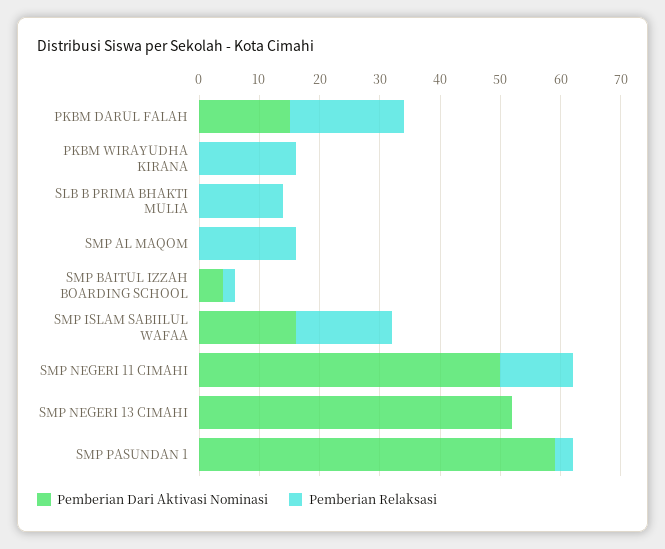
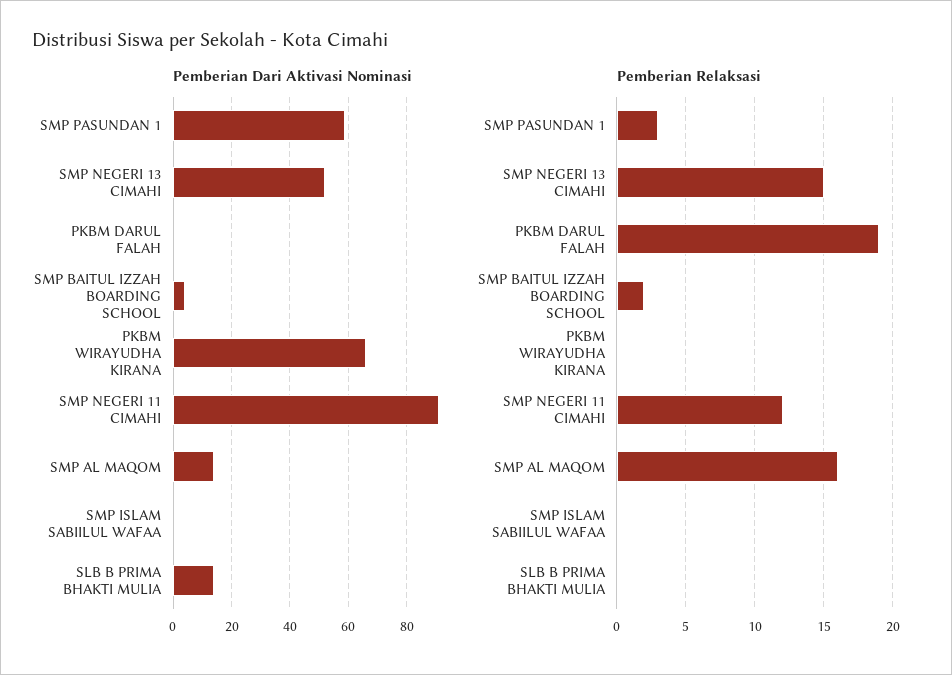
  {
    "Pemberian Dari Aktivasi Nominasi": {
-     "PKBM DARUL FALAH": 15,
+     "PKBM DARUL FALAH": 0,
-     "PKBM WIRAYUDHA KIRANA": 0,
+     "PKBM WIRAYUDHA KIRANA": 65,
-     "SLB B PRIMA BHAKTI MULIA": 0,
+     "SLB B PRIMA BHAKTI MULIA": 15,
-     "SMP AL MAQOM": 0,
+     "SMP AL MAQOM": 15,
      "SMP BAITUL IZZAH BOARDING SCHOOL": 5,
-     "SMP ISLAM SABIILUL WAFAA": 15,
+     "SMP ISLAM SABIILUL WAFAA": 0,
-     "SMP NEGERI 11 CIMAHI": 50,
+     "SMP NEGERI 11 CIMAHI": 90,
      "SMP NEGERI 13 CIMAHI": 50,
      "SMP PASUNDAN 1": 60
    },
    "Pemberian Relaksasi": {
      "PKBM DARUL FALAH": 19,
-     "PKBM WIRAYUDHA KIRANA": 15,
+     "PKBM WIRAYUDHA KIRANA": 0,
-     "SLB B PRIMA BHAKTI MULIA": 15,
+     "SLB B PRIMA BHAKTI MULIA": 0,
      "SMP AL MAQOM": 16,
      "SMP BAITUL IZZAH BOARDING SCHOOL": 2,
-     "SMP ISLAM SABIILUL WAFAA": 15,
+     "SMP ISLAM SABIILUL WAFAA": 0,
      "SMP NEGERI 11 CIMAHI": 12,
-     "SMP NEGERI 13 CIMAHI": 0,
+     "SMP NEGERI 13 CIMAHI": 15,
      "SMP PASUNDAN 1": 3
    }
  }

